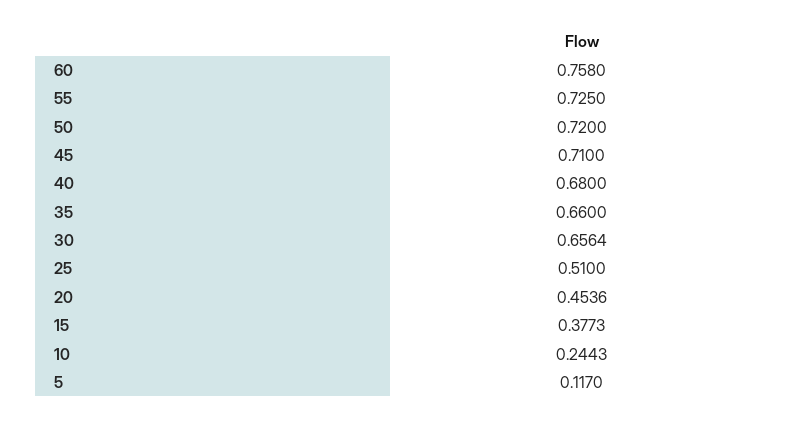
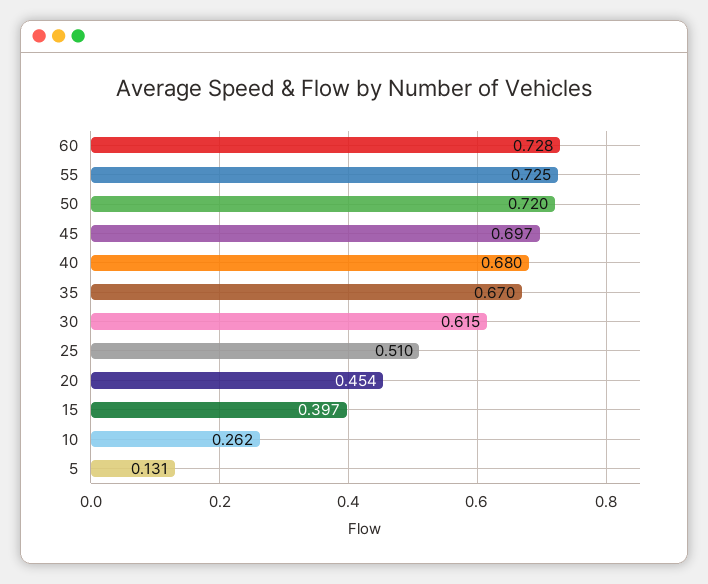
  {
-   "60": 0.758,
+   "60": 0.728,
    "55": 0.725,
    "50": 0.72,
-   "45": 0.71,
+   "45": 0.697,
    "40": 0.68,
-   "35": 0.66,
+   "35": 0.67,
-   "30": 0.6564,
+   "30": 0.615,
    "25": 0.51,
    "20": 0.4536,
-   "15": 0.3773,
+   "15": 0.397,
-   "10": 0.2443,
+   "10": 0.262,
-   "5": 0.117
+   "5": 0.131
  }

